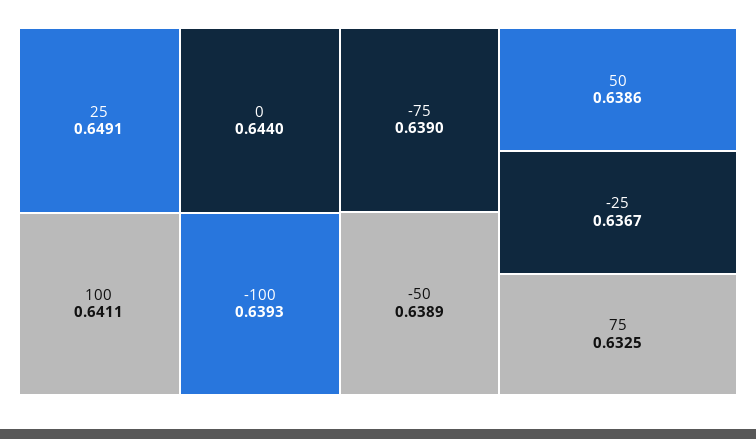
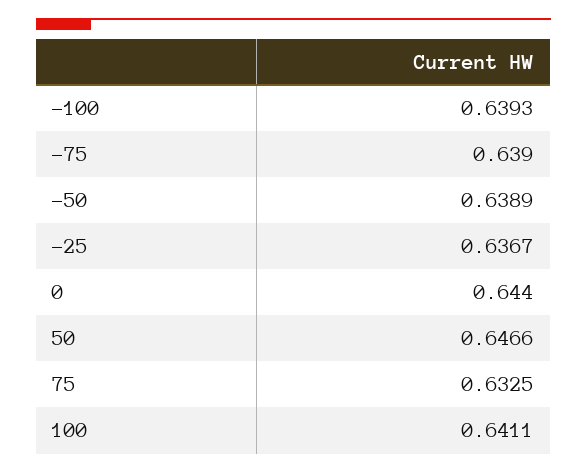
  {
-   "25": 0.6491,
    "0": 0.644,
    "100": 0.6411,
    "-100": 0.6393,
    "-75": 0.639,
    "-50": 0.6389,
-   "50": 0.6386,
+   "50": 0.6466,
    "-25": 0.6367,
    "75": 0.6325
  }

